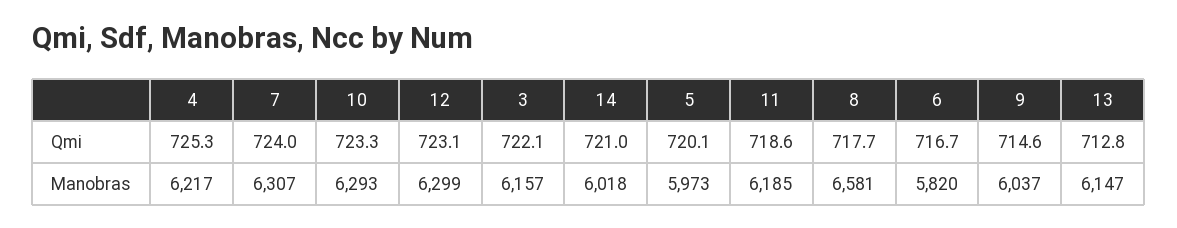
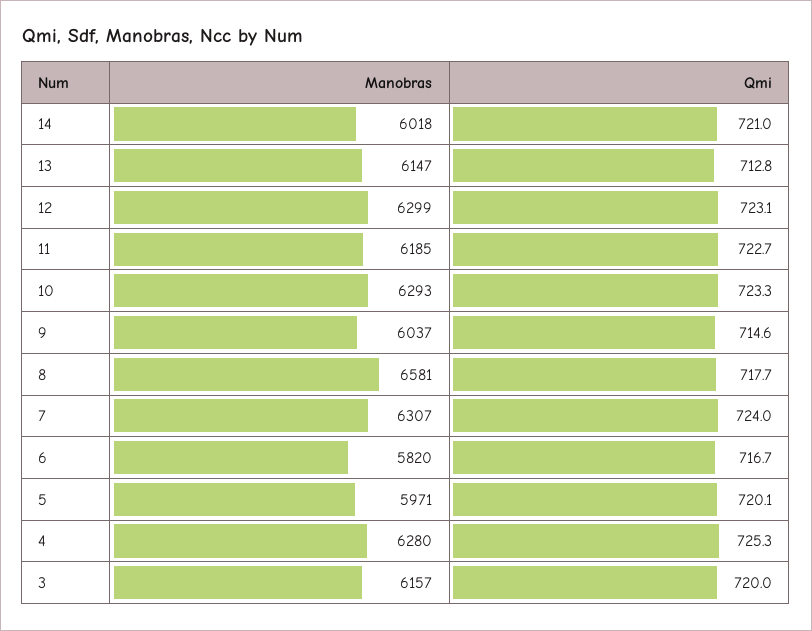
  {
    "4": {
      "Qmi": 725.3,
-     "Manobras": 6217
+     "Manobras": 6280
    },
    "7": {
      "Qmi": 724,
      "Manobras": 6307
    },
    "10": {
      "Qmi": 723.3,
      "Manobras": 6293
    },
    "12": {
      "Qmi": 723.1,
      "Manobras": 6299
    },
    "3": {
-     "Qmi": 722.1,
+     "Qmi": 720,
      "Manobras": 6157
    },
    "14": {
      "Qmi": 721,
      "Manobras": 6018
    },
    "5": {
      "Qmi": 720.1,
-     "Manobras": 5973
+     "Manobras": 5971
    },
    "11": {
-     "Qmi": 718.6,
+     "Qmi": 722.7,
      "Manobras": 6185
    },
    "8": {
      "Qmi": 717.7,
      "Manobras": 6581
    },
    "6": {
      "Qmi": 716.7,
      "Manobras": 5820
    },
    "9": {
      "Qmi": 714.6,
      "Manobras": 6037
    },
    "13": {
      "Qmi": 712.8,
      "Manobras": 6147
    }
  }

